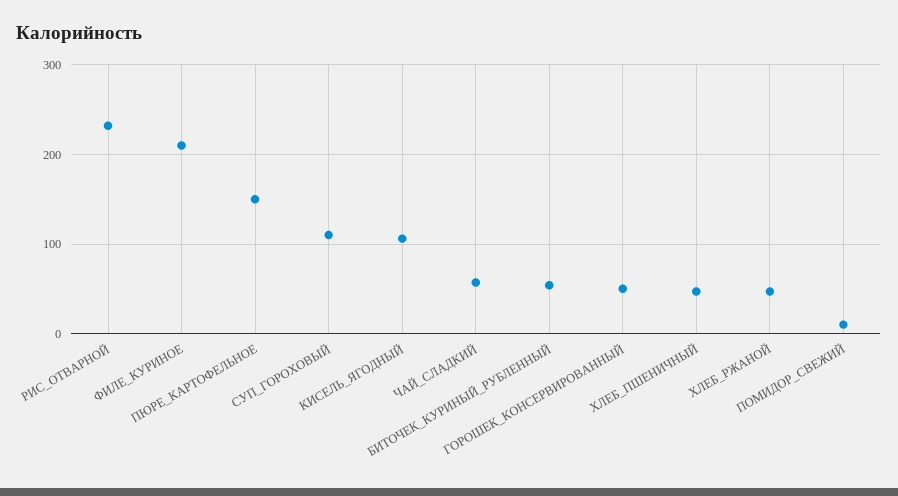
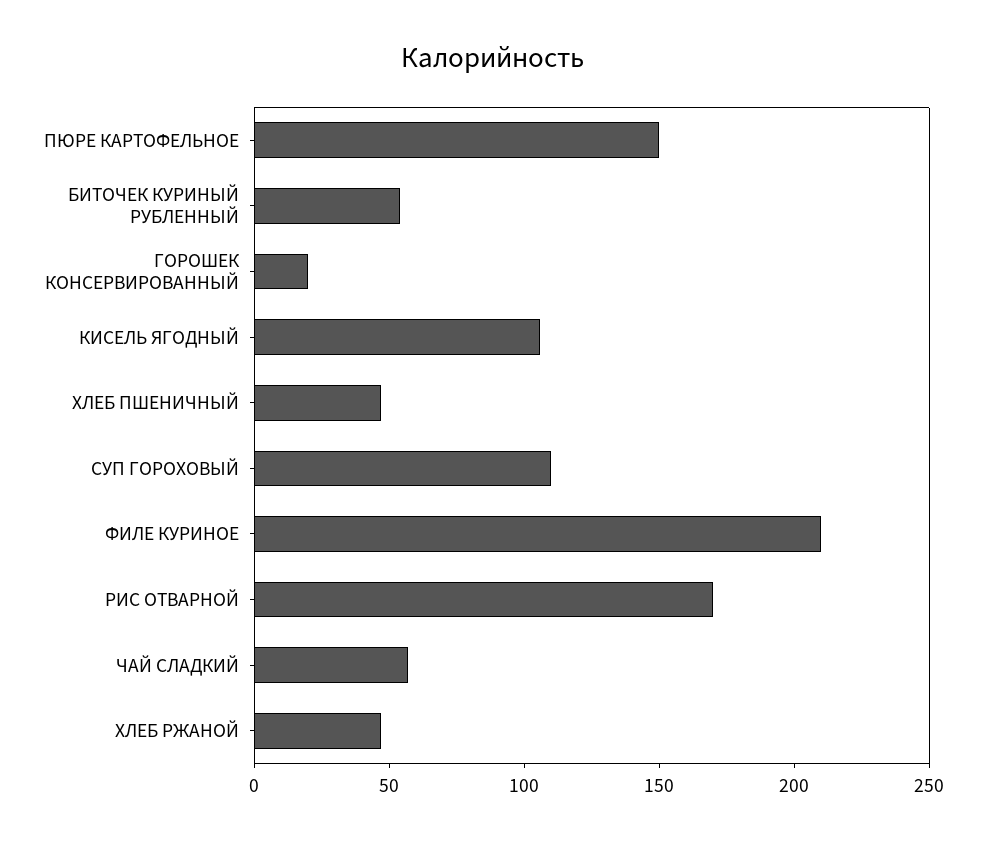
  {
-   "РИС_ОТВАРНОЙ": 230,
+   "РИС_ОТВАРНОЙ": 170,
    "ФИЛЕ_КУРИНОЕ": 210,
    "ПЮРЕ_КАРТОФЕЛЬНОЕ": 150,
    "СУП_ГОРОХОВЫЙ": 110,
    "КИСЕЛЬ_ЯГОДНЫЙ": 110,
    "ЧАЙ_СЛАДКИЙ": 60,
    "БИТОЧЕК_КУРИНЫЙ_РУБЛЕННЫЙ": 50,
-   "ГОРОШЕК_КОНСЕРВИРОВАННЫЙ": 50,
+   "ГОРОШЕК_КОНСЕРВИРОВАННЫЙ": 20,
    "ХЛЕБ_ПШЕНИЧНЫЙ": 50,
-   "ХЛЕБ_РЖАНОЙ": 50,
+   "ХЛЕБ_РЖАНОЙ": 50
-   "ПОМИДОР_СВЕЖИЙ": 10
  }

